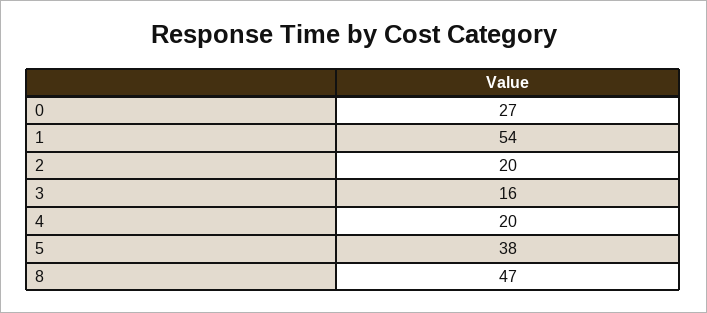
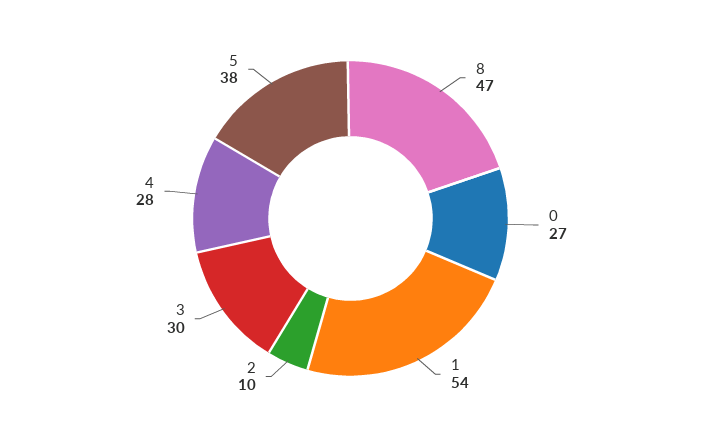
  {
    "0": 27,
    "1": 54,
-   "2": 20,
+   "2": 10,
-   "3": 16,
+   "3": 30,
-   "4": 20,
+   "4": 28,
    "5": 38,
    "8": 47
  }

